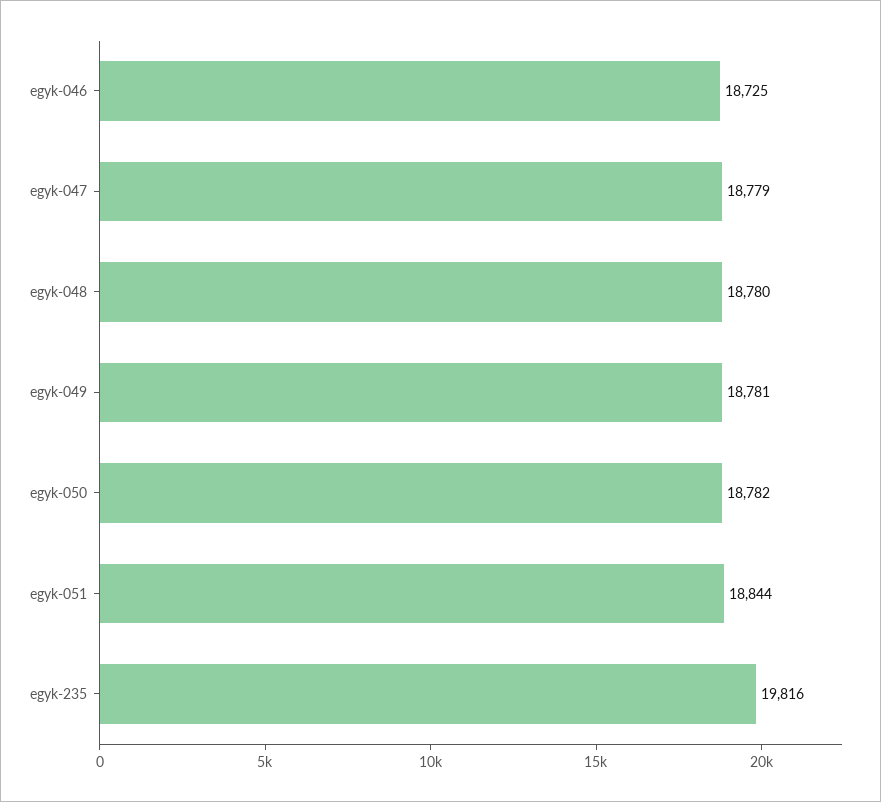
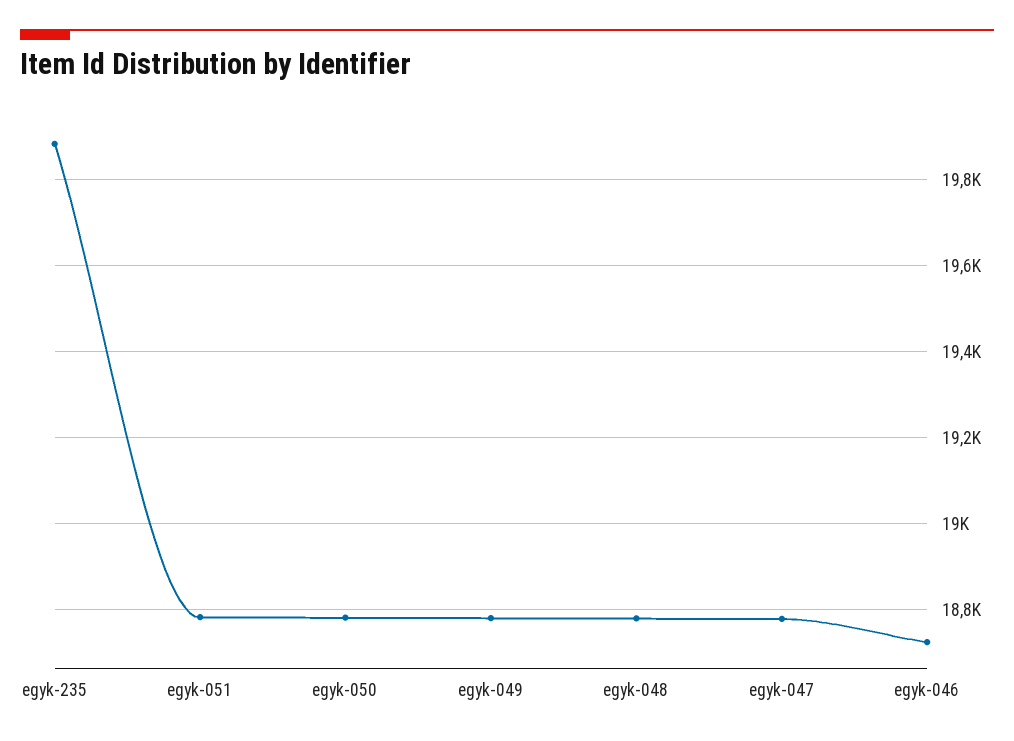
  {
    "egyk-046": 18725,
    "egyk-047": 18779,
    "egyk-048": 18780,
    "egyk-049": 18781,
    "egyk-050": 18782,
-   "egyk-051": 18844,
+   "egyk-051": 18780,
-   "egyk-235": 19816
+   "egyk-235": 19880
  }

